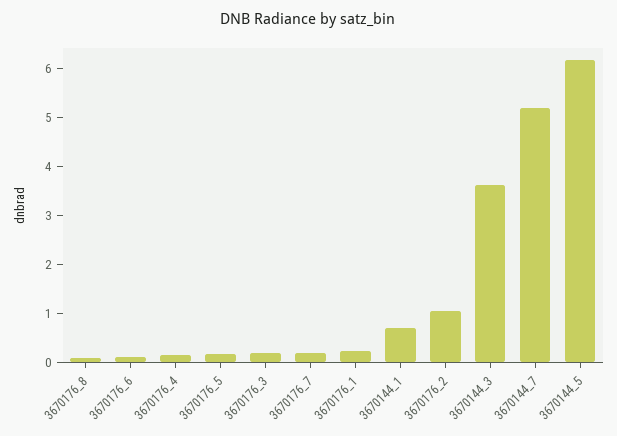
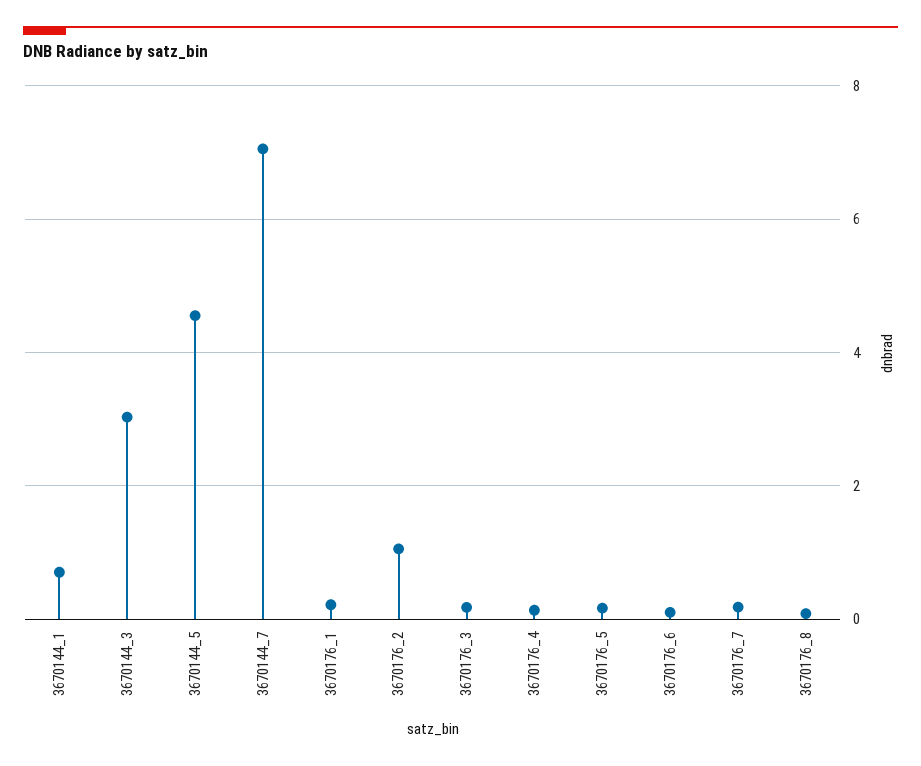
  {
    "3670176_8": 0,
    "3670176_6": 0.2,
    "3670176_4": 0.2,
    "3670176_5": 0.2,
    "3670176_3": 0.2,
    "3670176_7": 0.2,
    "3670176_1": 0.2,
    "3670144_1": 0.8,
    "3670176_2": 1,
-   "3670144_3": 3.6,
+   "3670144_3": 3,
-   "3670144_7": 5.2,
+   "3670144_7": 7,
-   "3670144_5": 6.2
+   "3670144_5": 4.6
  }

